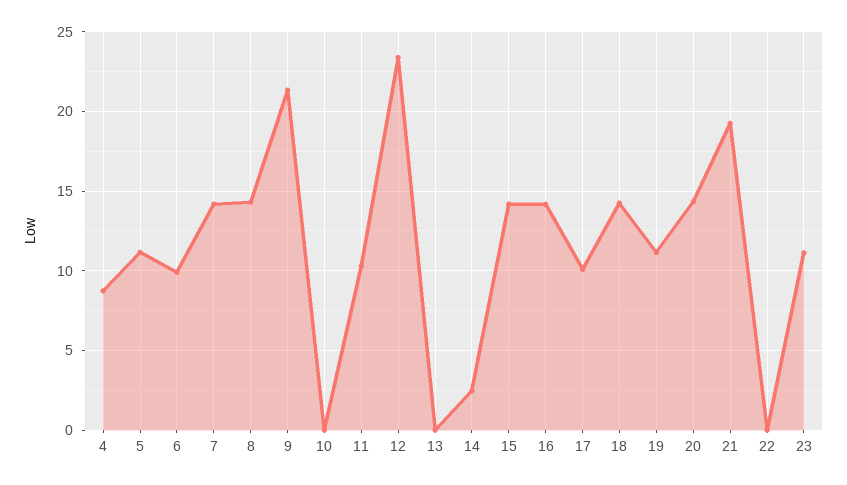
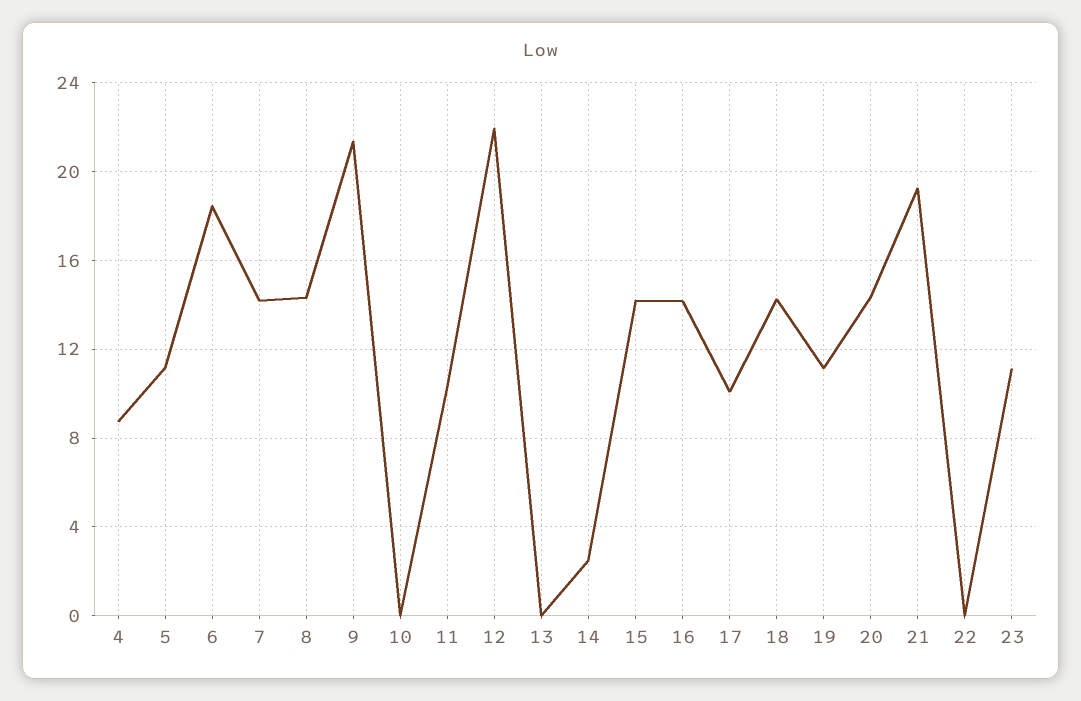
  {
    "4": 8.5,
    "5": 11,
-   "6": 10,
+   "6": 18.5,
    "7": 14,
    "8": 14.5,
    "9": 21.5,
    "10": 0,
    "11": 10.5,
-   "12": 23.5,
+   "12": 22,
    "13": 0,
    "14": 2.5,
    "15": 14,
    "16": 14,
    "17": 10,
    "18": 14.5,
    "19": 11,
    "20": 14.5,
    "21": 19.5,
    "22": 0,
    "23": 11
  }

